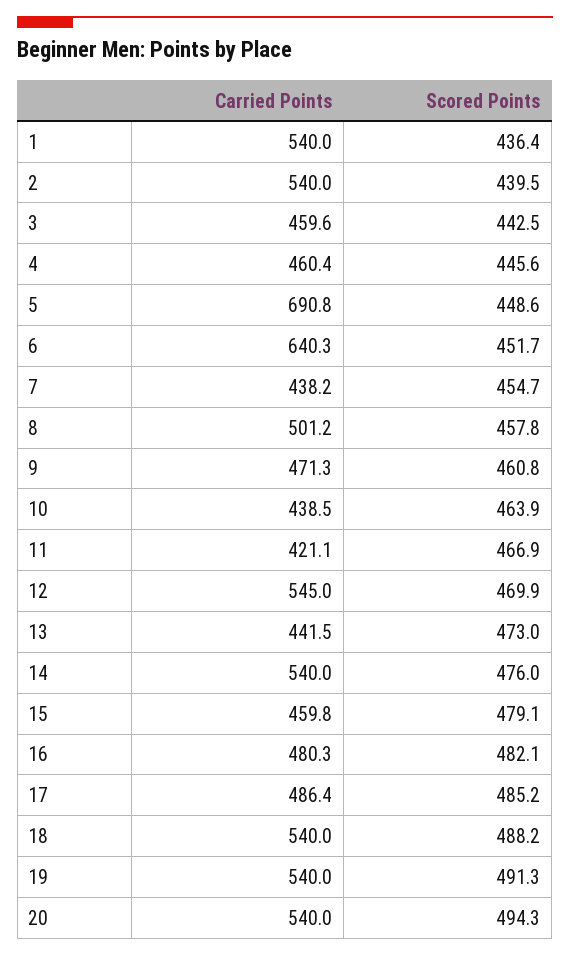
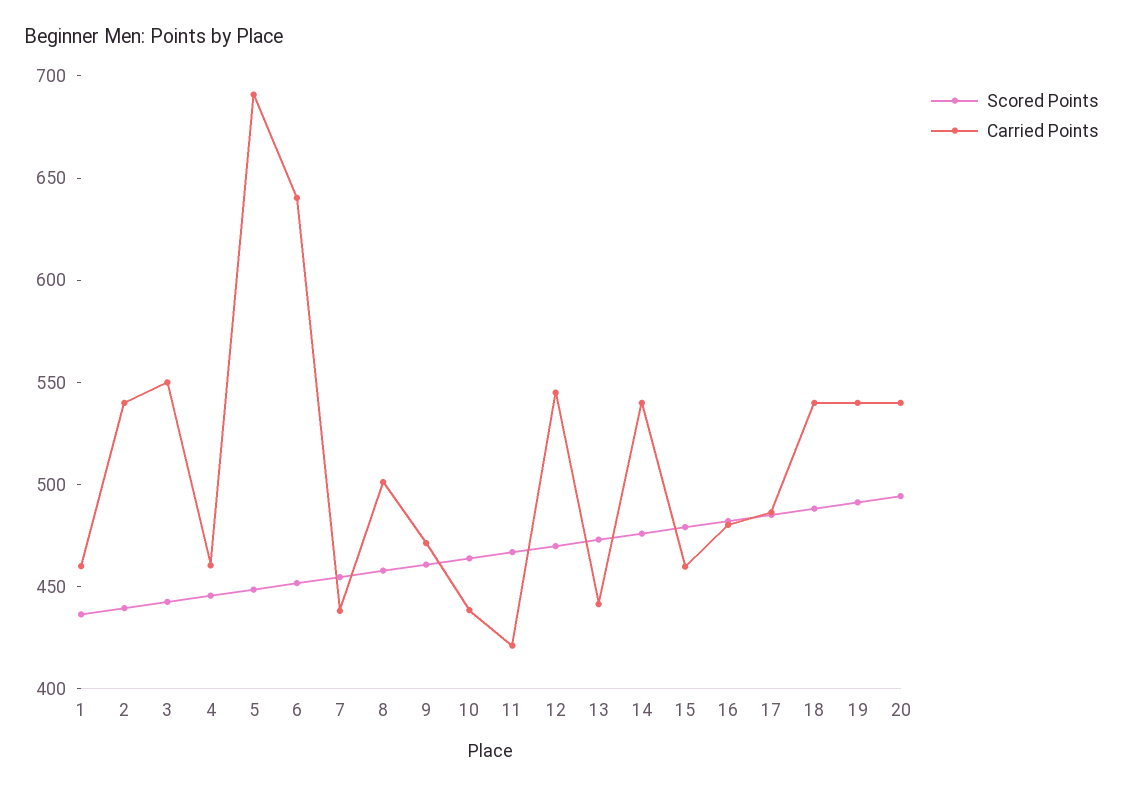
  {
    "Carried Points": {
-     "1": 540,
+     "1": 460,
      "2": 540,
-     "3": 459.6,
+     "3": 550,
      "4": 460.4,
      "5": 690.8,
      "6": 640.3,
      "7": 438.2,
      "8": 501.2,
      "9": 471.3,
      "10": 438.5,
      "11": 421.1,
      "12": 545,
      "13": 441.5,
      "14": 540,
      "15": 459.8,
      "16": 480.3,
      "17": 486.4,
      "18": 540,
      "19": 540,
      "20": 540
    },
    "Scored Points": {
      "1": 436.4,
      "2": 439.5,
      "3": 442.5,
      "4": 445.6,
      "5": 448.6,
      "6": 451.7,
      "7": 454.7,
      "8": 457.8,
      "9": 460.8,
      "10": 463.9,
      "11": 466.9,
      "12": 469.9,
      "13": 473,
      "14": 476,
      "15": 479.1,
      "16": 482.1,
      "17": 485.2,
      "18": 488.2,
      "19": 491.3,
      "20": 494.3
    }
  }

